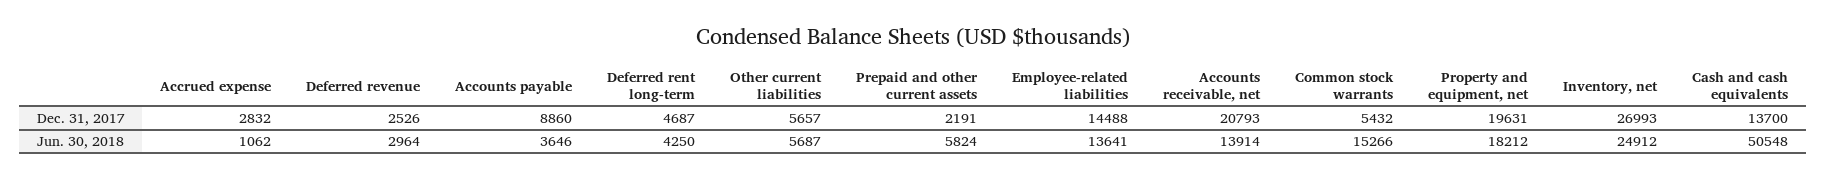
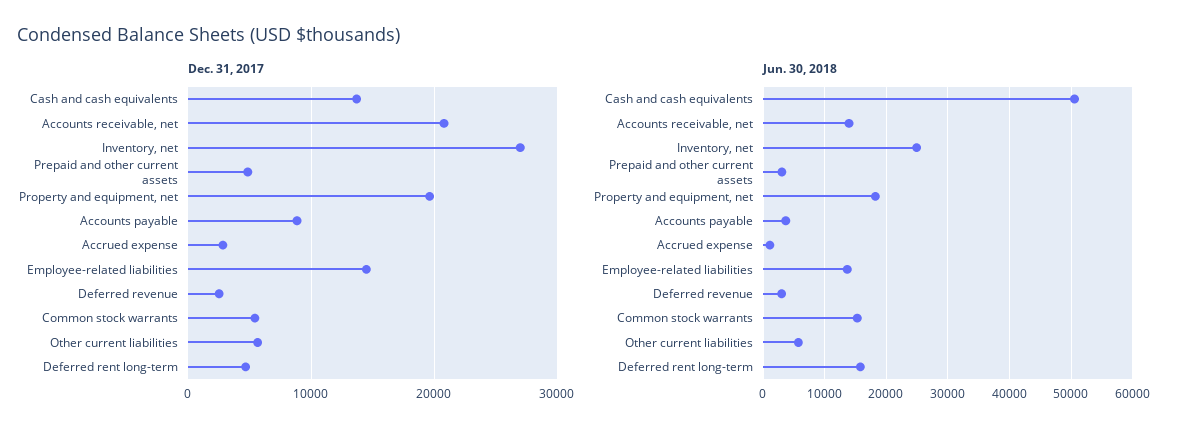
  {
    "Dec. 31, 2017": {
      "Accrued expense": 2832,
      "Deferred revenue": 2526,
      "Accounts payable": 8860,
      "Deferred rent long-term": 4687,
      "Other current liabilities": 5657,
-     "Prepaid and other current assets": 2191,
+     "Prepaid and other current assets": 5000,
      "Employee-related liabilities": 14488,
      "Accounts receivable, net": 20793,
      "Common stock warrants": 5432,
      "Property and equipment, net": 19631,
      "Inventory, net": 26993,
      "Cash and cash equivalents": 13700
    },
    "Jun. 30, 2018": {
      "Accrued expense": 1062,
      "Deferred revenue": 2964,
      "Accounts payable": 3646,
-     "Deferred rent long-term": 4250,
+     "Deferred rent long-term": 16000,
      "Other current liabilities": 5687,
-     "Prepaid and other current assets": 5824,
+     "Prepaid and other current assets": 3000,
      "Employee-related liabilities": 13641,
      "Accounts receivable, net": 13914,
      "Common stock warrants": 15266,
      "Property and equipment, net": 18212,
      "Inventory, net": 24912,
      "Cash and cash equivalents": 50548
    }
  }

